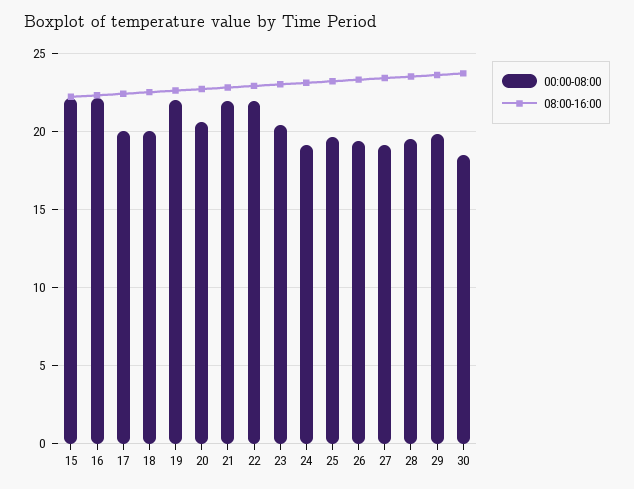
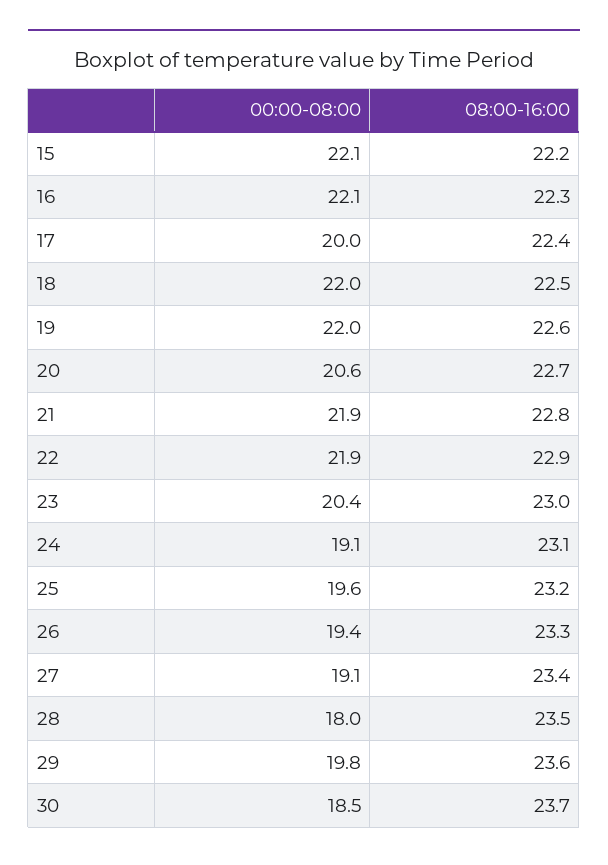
  {
    "00:00-08:00": {
      "15": 22.1,
      "16": 22.1,
      "17": 20,
-     "18": 20,
+     "18": 22,
      "19": 22,
      "20": 20.6,
      "21": 21.9,
      "22": 21.9,
      "23": 20.4,
      "24": 19.1,
      "25": 19.6,
      "26": 19.4,
      "27": 19.1,
-     "28": 19.5,
+     "28": 18,
      "29": 19.8,
      "30": 18.5
    },
    "08:00-16:00": {
      "15": 22.2,
      "16": 22.3,
      "17": 22.4,
      "18": 22.5,
      "19": 22.6,
      "20": 22.7,
      "21": 22.8,
      "22": 22.9,
      "23": 23,
      "24": 23.1,
      "25": 23.2,
      "26": 23.3,
      "27": 23.4,
      "28": 23.5,
      "29": 23.6,
      "30": 23.7
    }
  }

